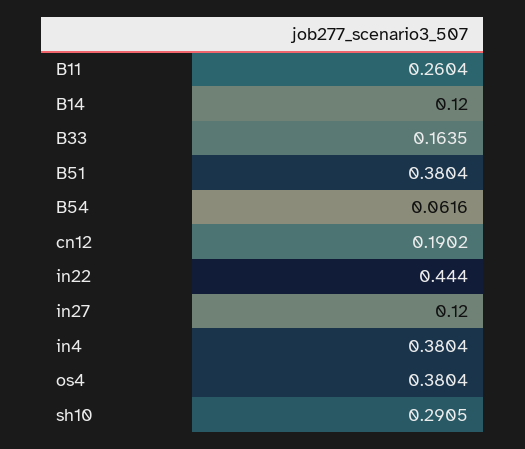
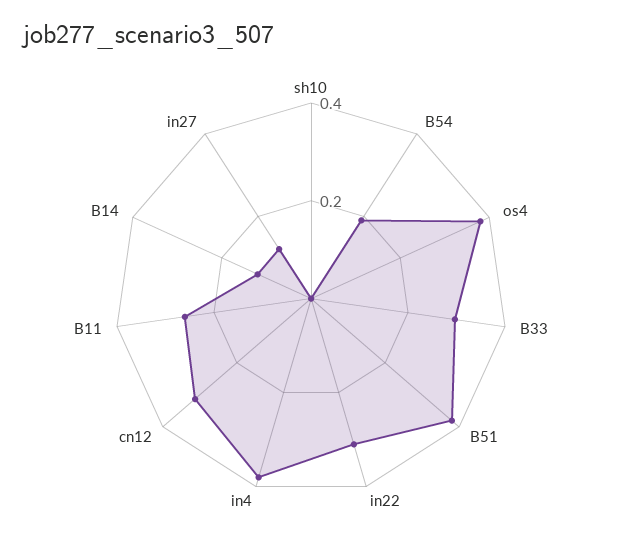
  {
    "B11": 0.2604,
    "B14": 0.12,
-   "B33": 0.1635,
+   "B33": 0.3,
    "B51": 0.3804,
-   "B54": 0.0616,
+   "B54": 0.2,
-   "cn12": 0.1902,
+   "cn12": 0.3,
-   "in22": 0.444,
+   "in22": 0.3,
    "in27": 0.12,
    "in4": 0.3804,
    "os4": 0.3804,
-   "sh10": 0.2905
+   "sh10": 0
  }

